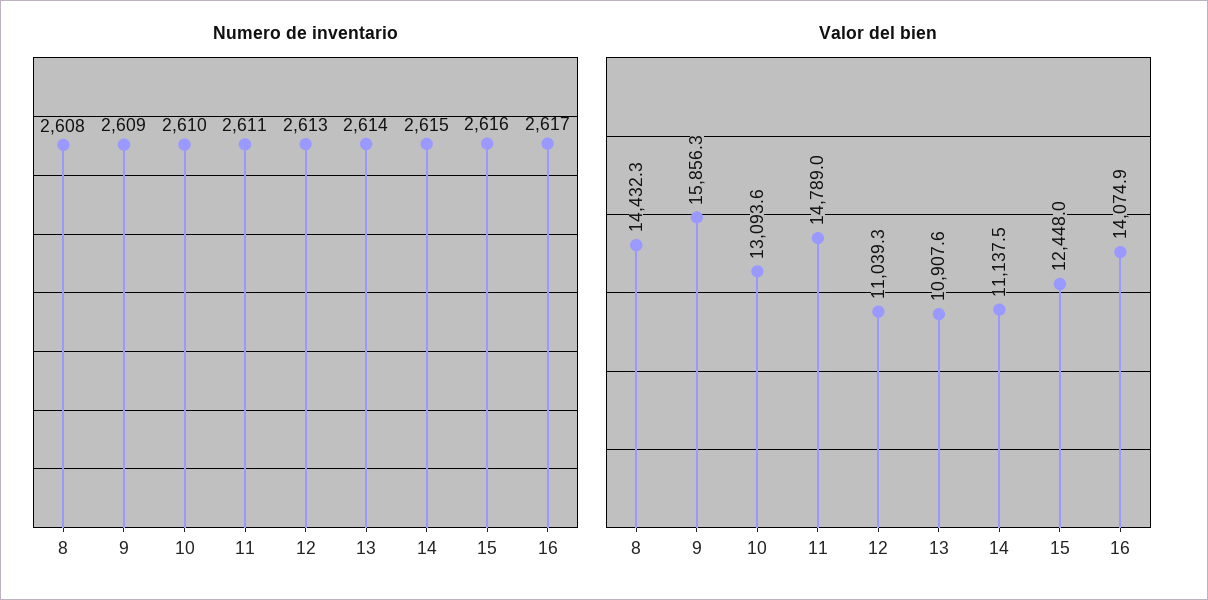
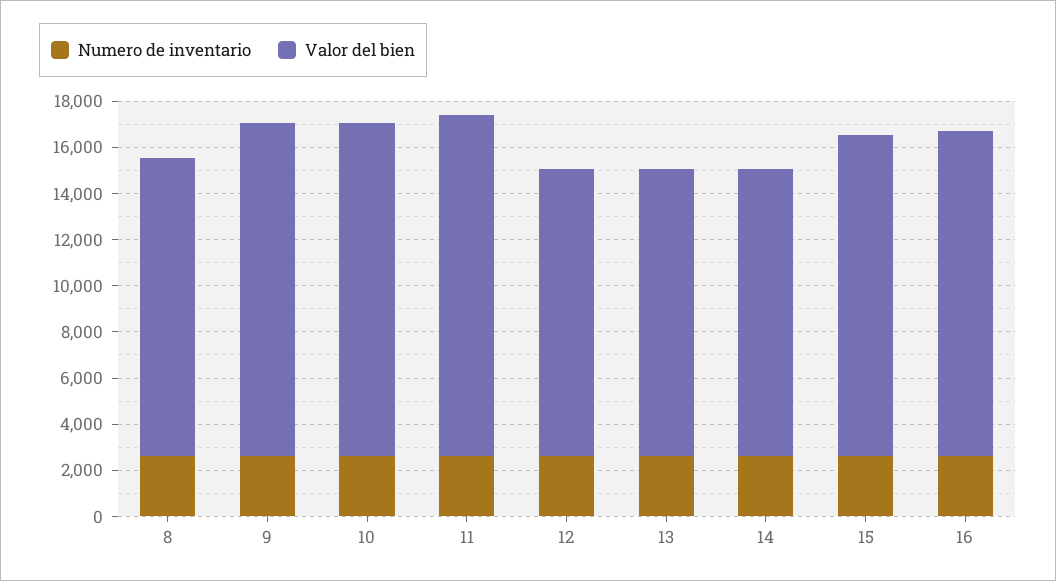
  {
    "Numero de inventario": {
      "8": 2608,
      "9": 2609,
      "10": 2610,
      "11": 2611,
      "12": 2613,
      "13": 2614,
      "14": 2615,
      "15": 2616,
      "16": 2617
    },
    "Valor del bien": {
-     "8": 14432.3,
+     "8": 13000,
-     "9": 15856.3,
+     "9": 14500,
-     "10": 13093.6,
+     "10": 14500,
      "11": 14789,
-     "12": 11039.3,
+     "12": 12500,
-     "13": 10907.6,
+     "13": 12500,
-     "14": 11137.5,
+     "14": 12500,
-     "15": 12448,
+     "15": 14000,
      "16": 14074.9
    }
  }

